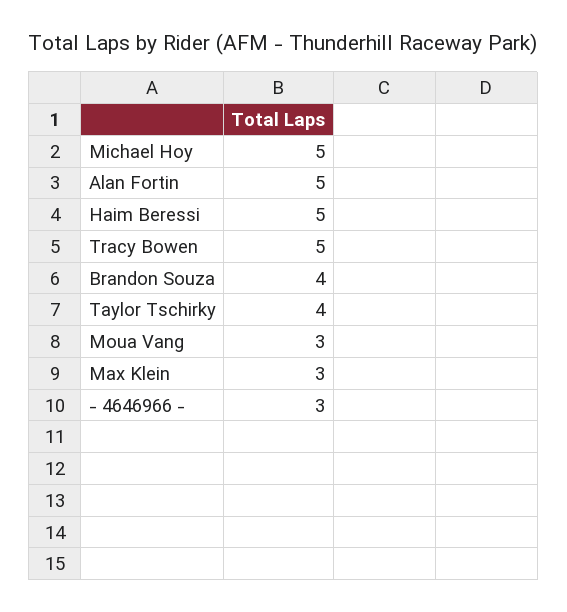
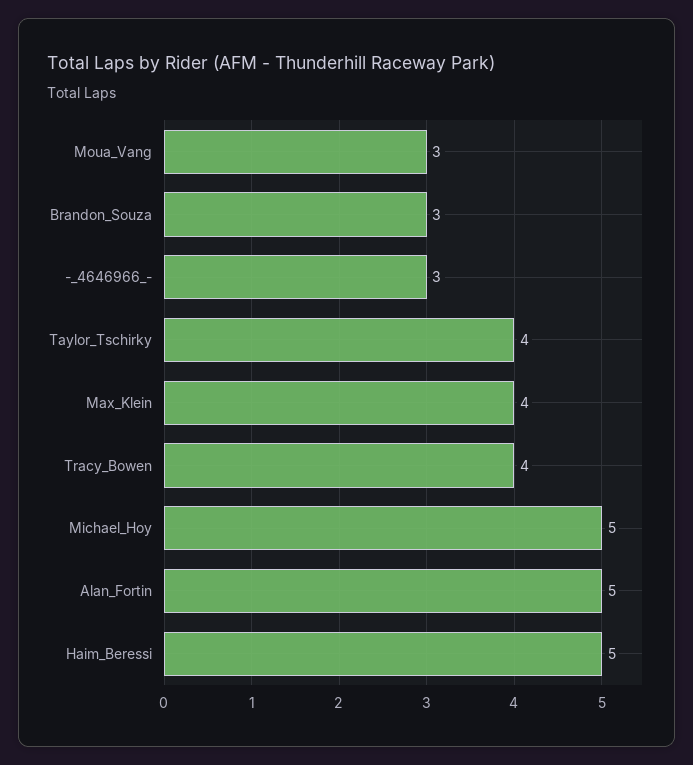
  {
    "Michael Hoy": 5,
    "Alan Fortin": 5,
    "Haim Beressi": 5,
-   "Tracy Bowen": 5,
+   "Tracy Bowen": 4,
-   "Brandon Souza": 4,
+   "Brandon Souza": 3,
    "Taylor Tschirky": 4,
    "Moua Vang": 3,
-   "Max Klein": 3,
+   "Max Klein": 4,
    "- 4646966 -": 3
  }

